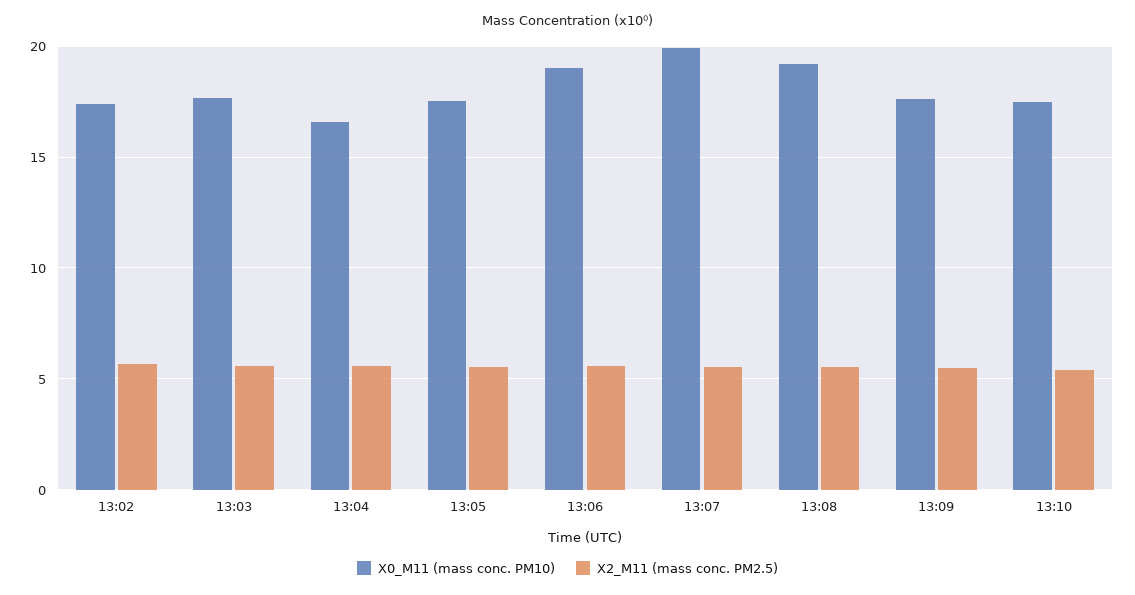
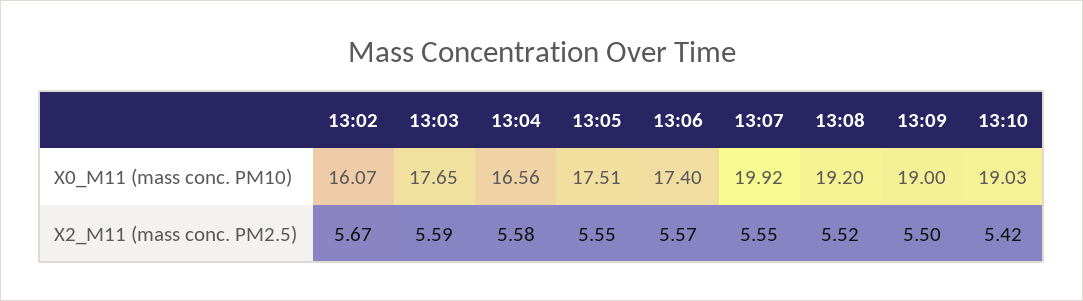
  {
    "X0_M11 (mass conc. PM10)": {
-     "13:02": 17.5,
+     "13:02": 16.07,
      "13:03": 17.65,
      "13:04": 16.56,
      "13:05": 17.51,
-     "13:06": 19,
+     "13:06": 17.4,
      "13:07": 19.92,
      "13:08": 19.2,
-     "13:09": 17.5,
+     "13:09": 19,
-     "13:10": 17.5
+     "13:10": 19.03
    },
    "X2_M11 (mass conc. PM2.5)": {
      "13:02": 5.67,
      "13:03": 5.59,
      "13:04": 5.58,
      "13:05": 5.55,
      "13:06": 5.57,
      "13:07": 5.55,
      "13:08": 5.52,
      "13:09": 5.5,
      "13:10": 5.42
    }
  }

